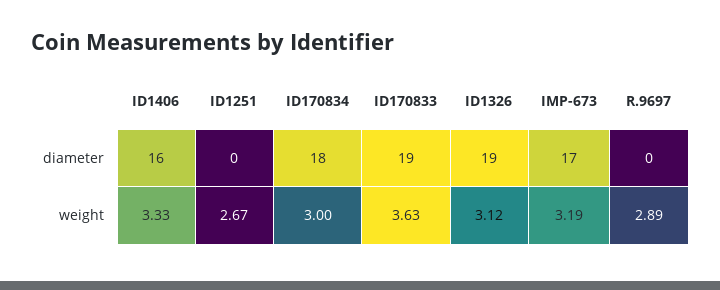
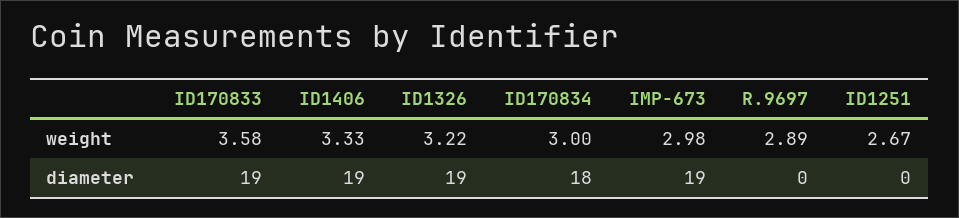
  {
    "ID1406": {
-     "diameter": 16,
+     "diameter": 19,
      "weight": 3.33
    },
    "ID1251": {
      "diameter": 0,
      "weight": 2.67
    },
    "ID170834": {
      "diameter": 18,
      "weight": 3
    },
    "ID170833": {
      "diameter": 19,
-     "weight": 3.63
+     "weight": 3.58
    },
    "ID1326": {
      "diameter": 19,
-     "weight": 3.12
+     "weight": 3.22
    },
    "IMP-673": {
-     "diameter": 17,
+     "diameter": 19,
-     "weight": 3.19
+     "weight": 2.98
    },
    "R.9697": {
      "diameter": 0,
      "weight": 2.89
    }
  }

